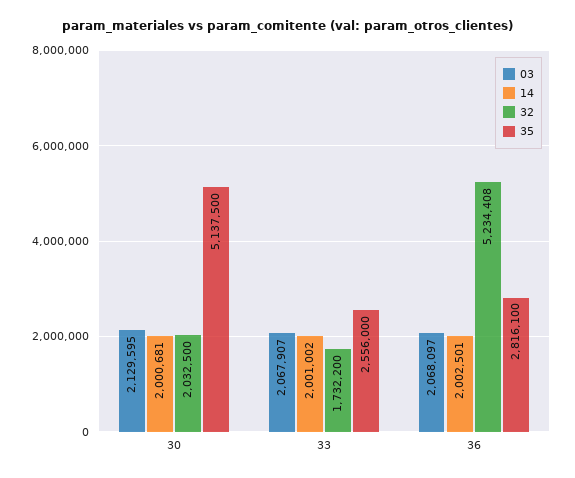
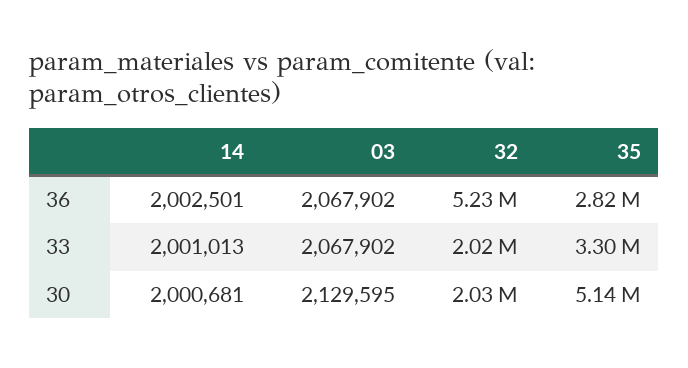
  {
    "03": {
      "30": 2129595,
-     "33": 2067907,
+     "33": 2067902,
-     "36": 2068097
+     "36": 2067902
    },
    "14": {
      "30": 2000681,
-     "33": 2001002,
+     "33": 2001013,
      "36": 2002501
    },
    "32": {
      "30": 2032500,
-     "33": 1732200,
+     "33": 2020000,
      "36": 5234408
    },
    "35": {
      "30": 5137500,
-     "33": 2556000,
+     "33": 3300000,
      "36": 2816100
    }
  }

